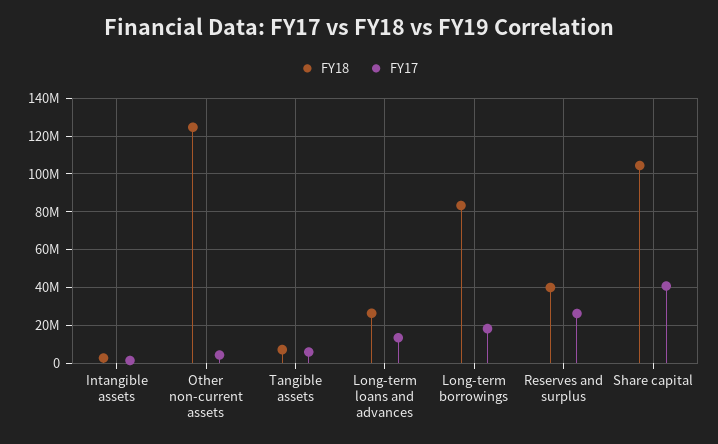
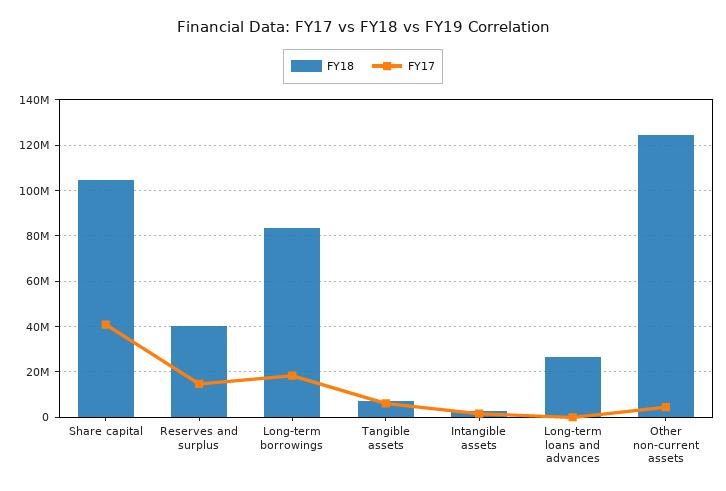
  {
    "FY18": {
      "Intangible assets": 5000000,
      "Other non-current assets": 125000000,
      "Tangible assets": 5000000,
      "Long-term loans and advances": 25000000,
      "Long-term borrowings": 85000000,
      "Reserves and surplus": 40000000,
      "Share capital": 105000000
    },
    "FY17": {
      "Intangible assets": 0,
      "Other non-current assets": 5000000,
      "Tangible assets": 5000000,
-     "Long-term loans and advances": 15000000,
+     "Long-term loans and advances": 0,
      "Long-term borrowings": 20000000,
-     "Reserves and surplus": 25000000,
+     "Reserves and surplus": 15000000,
      "Share capital": 40000000
    }
  }

